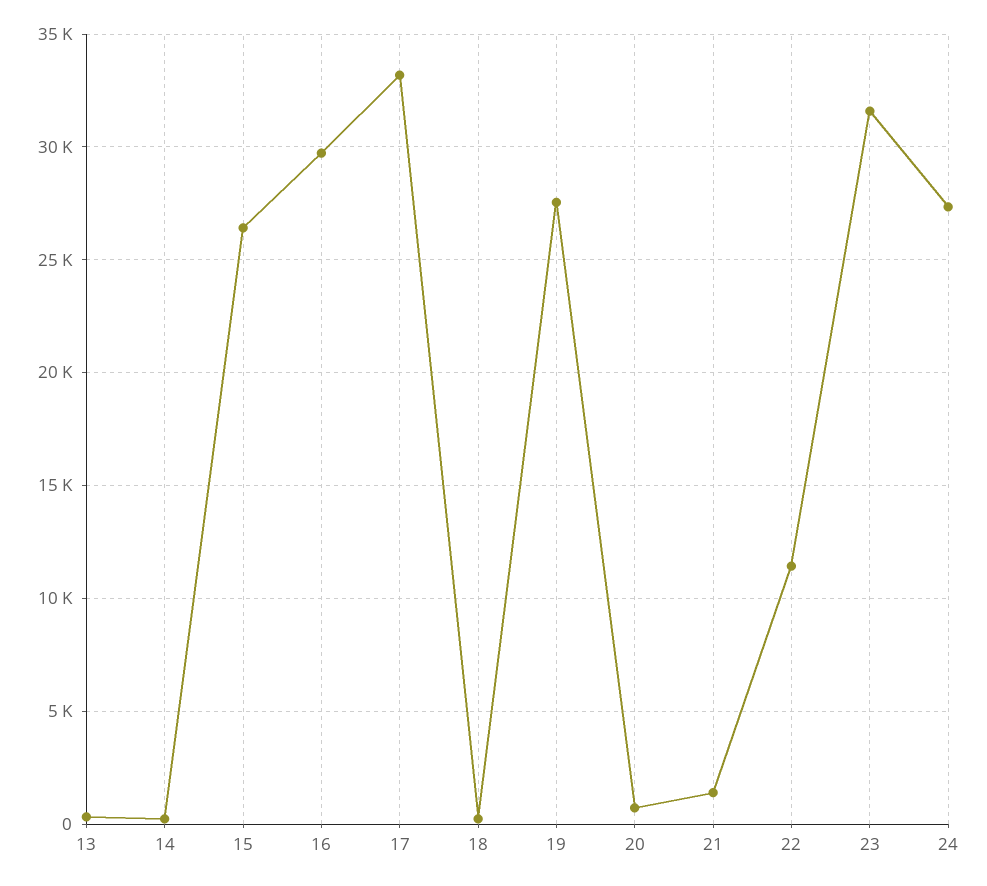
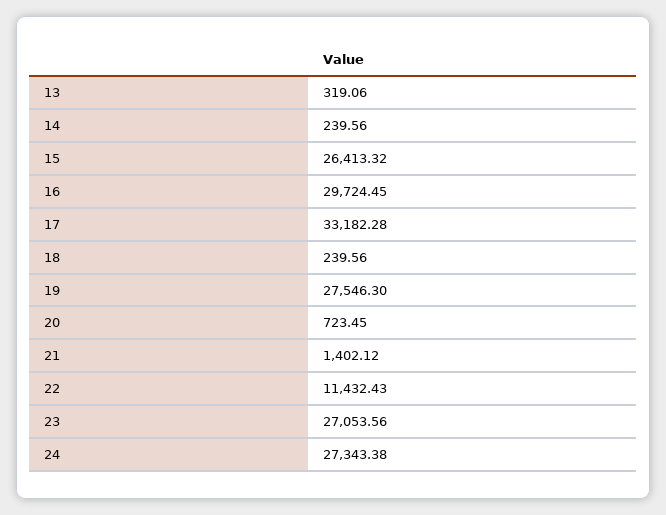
  {
    "13": 319.06,
    "14": 239.56,
    "15": 26413.32,
    "16": 29724.45,
    "17": 33182.28,
    "18": 239.56,
    "19": 27546.3,
    "20": 723.45,
    "21": 1402.12,
    "22": 11432.43,
-   "23": 31500,
+   "23": 27053.56,
    "24": 27343.38
  }

